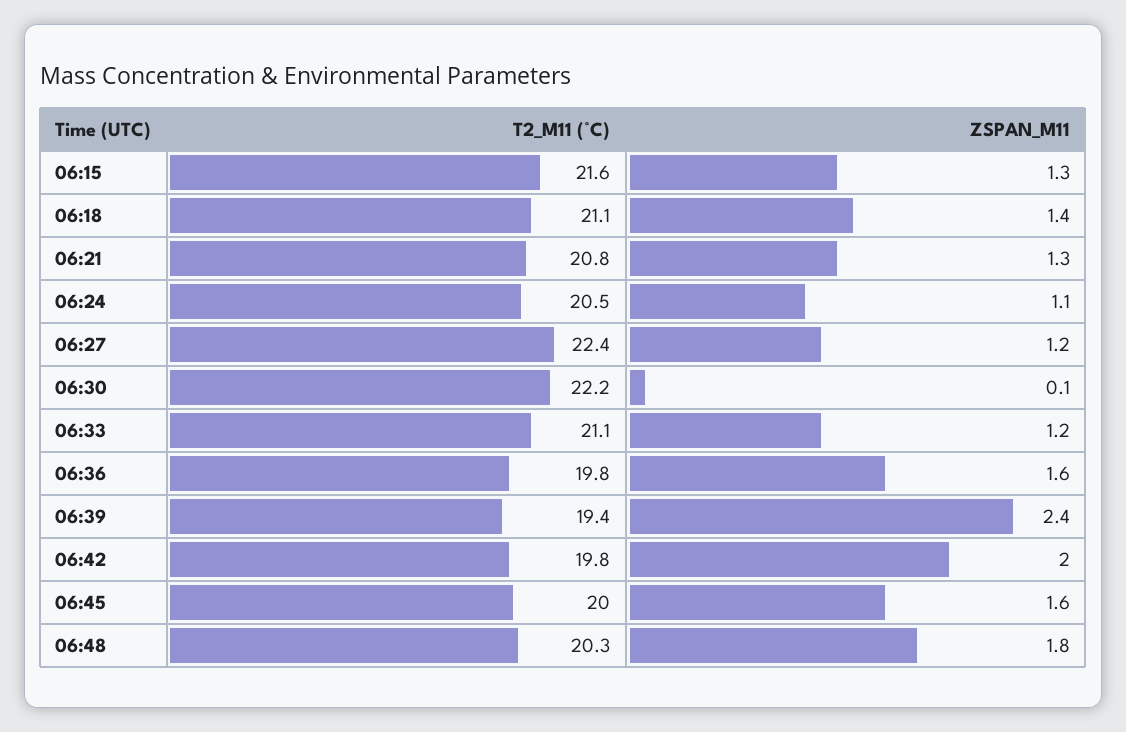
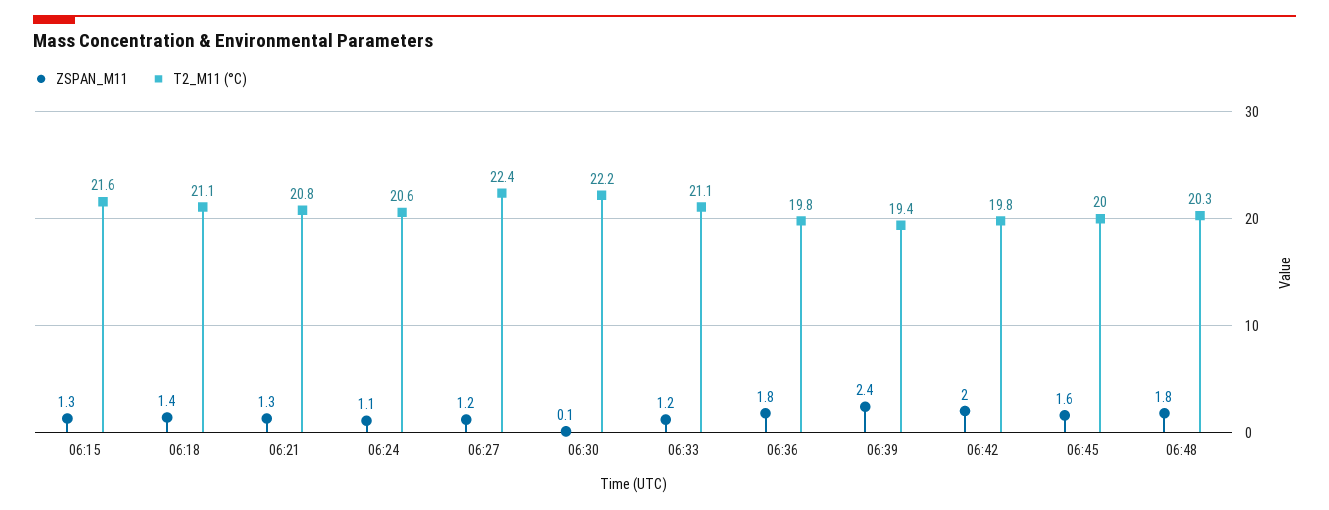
  {
    "T2_M11 (°C)": {
      "06:15": 21.6,
      "06:18": 21.1,
      "06:21": 20.8,
-     "06:24": 20.5,
+     "06:24": 20.6,
      "06:27": 22.4,
      "06:30": 22.2,
      "06:33": 21.1,
      "06:36": 19.8,
      "06:39": 19.4,
      "06:42": 19.8,
      "06:45": 20,
      "06:48": 20.3
    },
    "ZSPAN_M11": {
      "06:15": 1.3,
      "06:18": 1.4,
      "06:21": 1.3,
      "06:24": 1.1,
      "06:27": 1.2,
      "06:30": 0.1,
      "06:33": 1.2,
-     "06:36": 1.6,
+     "06:36": 1.8,
      "06:39": 2.4,
      "06:42": 2,
      "06:45": 1.6,
      "06:48": 1.8
    }
  }

